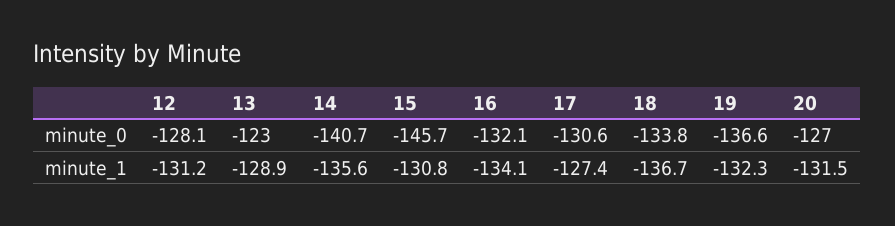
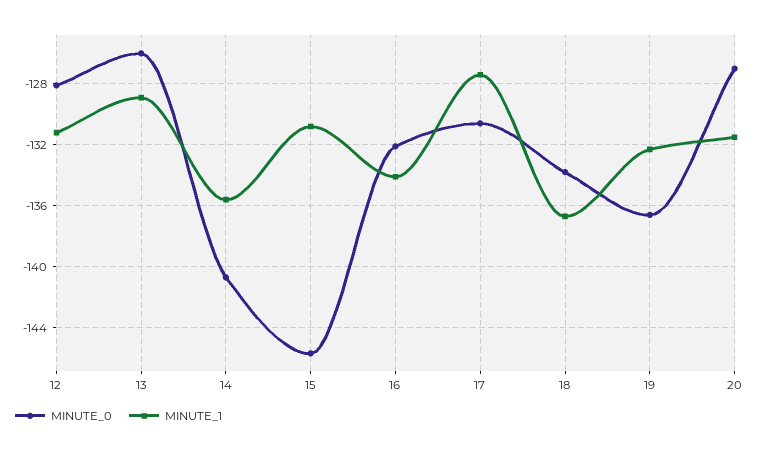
  {
    "minute_0": {
      "12": -128.1,
-     "13": -123,
+     "13": -126,
      "14": -140.7,
      "15": -145.7,
      "16": -132.1,
      "17": -130.6,
      "18": -133.8,
      "19": -136.6,
      "20": -127
    },
    "minute_1": {
      "12": -131.2,
      "13": -128.9,
      "14": -135.6,
      "15": -130.8,
      "16": -134.1,
      "17": -127.4,
      "18": -136.7,
      "19": -132.3,
      "20": -131.5
    }
  }

